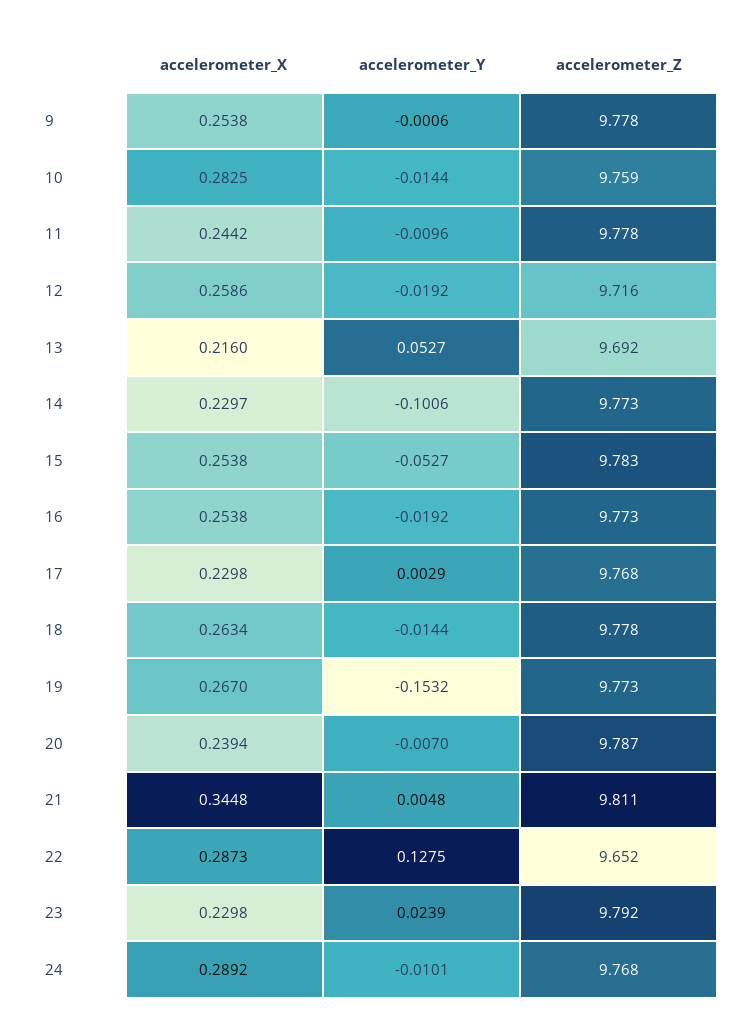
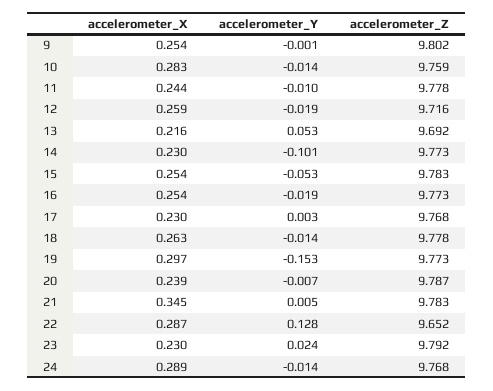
  {
    "accelerometer_X": {
      "9": 0.2538,
      "10": 0.2825,
      "11": 0.2442,
      "12": 0.2586,
      "13": 0.216,
      "14": 0.2297,
      "15": 0.2538,
      "16": 0.2538,
      "17": 0.2298,
      "18": 0.2634,
-     "19": 0.267,
+     "19": 0.297,
      "20": 0.2394,
      "21": 0.3448,
      "22": 0.2873,
      "23": 0.2298,
      "24": 0.2892
    },
    "accelerometer_Y": {
      "9": -0.0006,
      "10": -0.0144,
      "11": -0.0096,
      "12": -0.0192,
      "13": 0.0527,
      "14": -0.1006,
      "15": -0.0527,
      "16": -0.0192,
      "17": 0.0029,
      "18": -0.0144,
      "19": -0.1532,
      "20": -0.007,
      "21": 0.0048,
      "22": 0.1275,
      "23": 0.0239,
-     "24": -0.0101
+     "24": -0.014
    },
    "accelerometer_Z": {
-     "9": 9.778,
+     "9": 9.802,
      "10": 9.759,
      "11": 9.778,
      "12": 9.716,
      "13": 9.692,
      "14": 9.773,
      "15": 9.783,
      "16": 9.773,
      "17": 9.768,
      "18": 9.778,
      "19": 9.773,
      "20": 9.787,
-     "21": 9.811,
+     "21": 9.783,
      "22": 9.652,
      "23": 9.792,
      "24": 9.768
    }
  }

